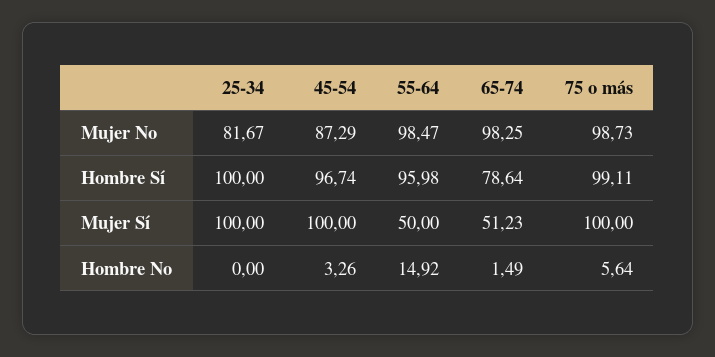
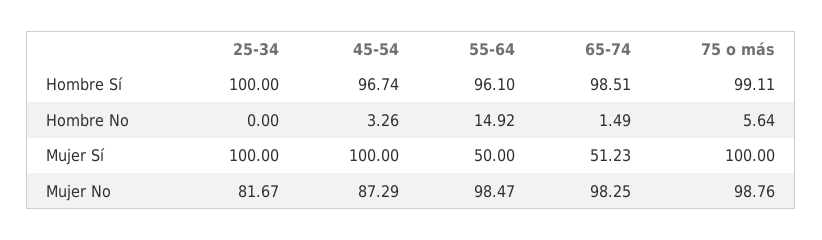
  {
    "25-34": {
      "Mujer No": 81.67,
      "Hombre Sí": 100,
      "Mujer Sí": 100,
      "Hombre No": 0
    },
    "45-54": {
      "Mujer No": 87.29,
      "Hombre Sí": 96.74,
      "Mujer Sí": 100,
      "Hombre No": 3.26
    },
    "55-64": {
      "Mujer No": 98.47,
-     "Hombre Sí": 95.98,
+     "Hombre Sí": 96.1,
      "Mujer Sí": 50,
      "Hombre No": 14.92
    },
    "65-74": {
      "Mujer No": 98.25,
-     "Hombre Sí": 78.64,
+     "Hombre Sí": 98.51,
      "Mujer Sí": 51.23,
      "Hombre No": 1.49
    },
    "75 o más": {
-     "Mujer No": 98.73,
+     "Mujer No": 98.76,
      "Hombre Sí": 99.11,
      "Mujer Sí": 100,
      "Hombre No": 5.64
    }
  }

